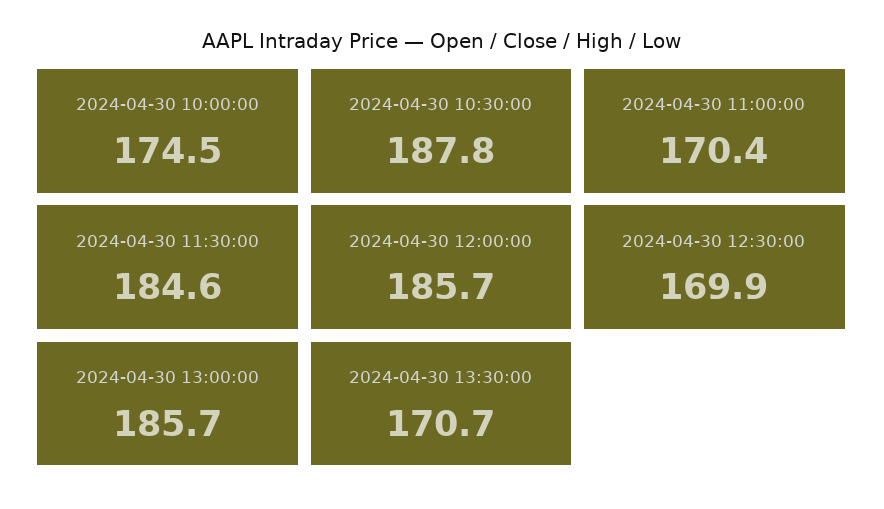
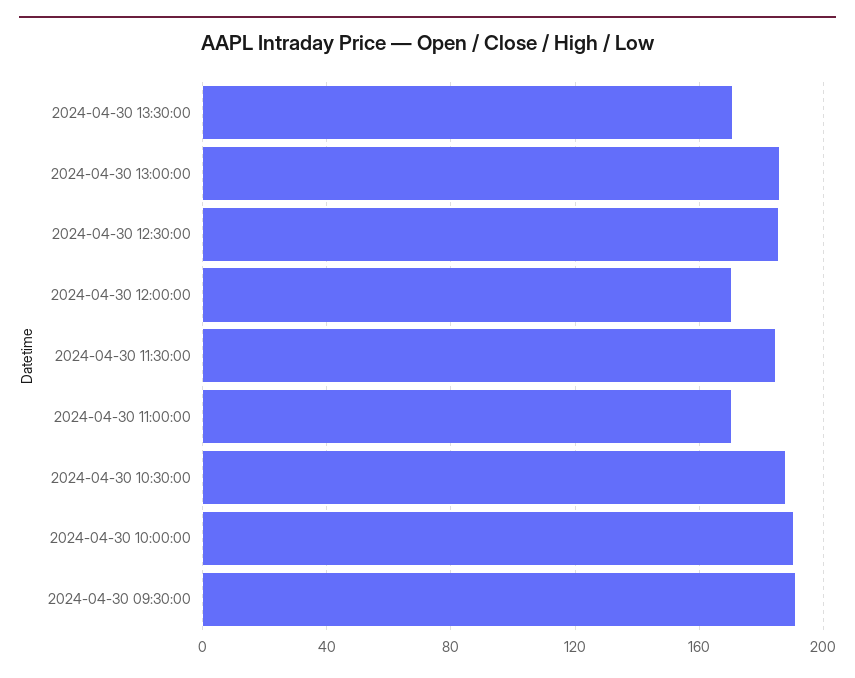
  {
-   "2024-04-30 10:00:00": 174.5,
+   "2024-04-30 10:00:00": 190,
    "2024-04-30 10:30:00": 187.8,
    "2024-04-30 11:00:00": 170.4,
    "2024-04-30 11:30:00": 184.6,
-   "2024-04-30 12:00:00": 185.7,
+   "2024-04-30 12:00:00": 170,
-   "2024-04-30 12:30:00": 169.9,
+   "2024-04-30 12:30:00": 185,
    "2024-04-30 13:00:00": 185.7,
-   "2024-04-30 13:30:00": 170.7
+   "2024-04-30 13:30:00": 170.7,
+   "2024-04-30 09:30:00": 190
  }

